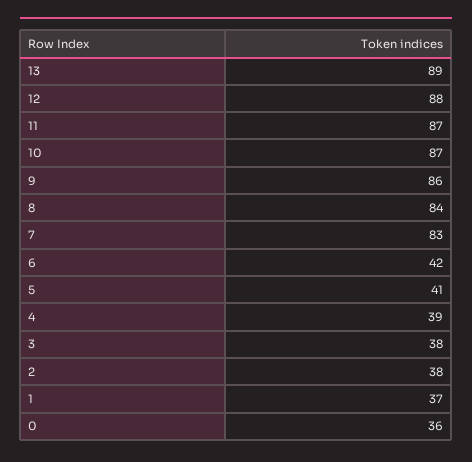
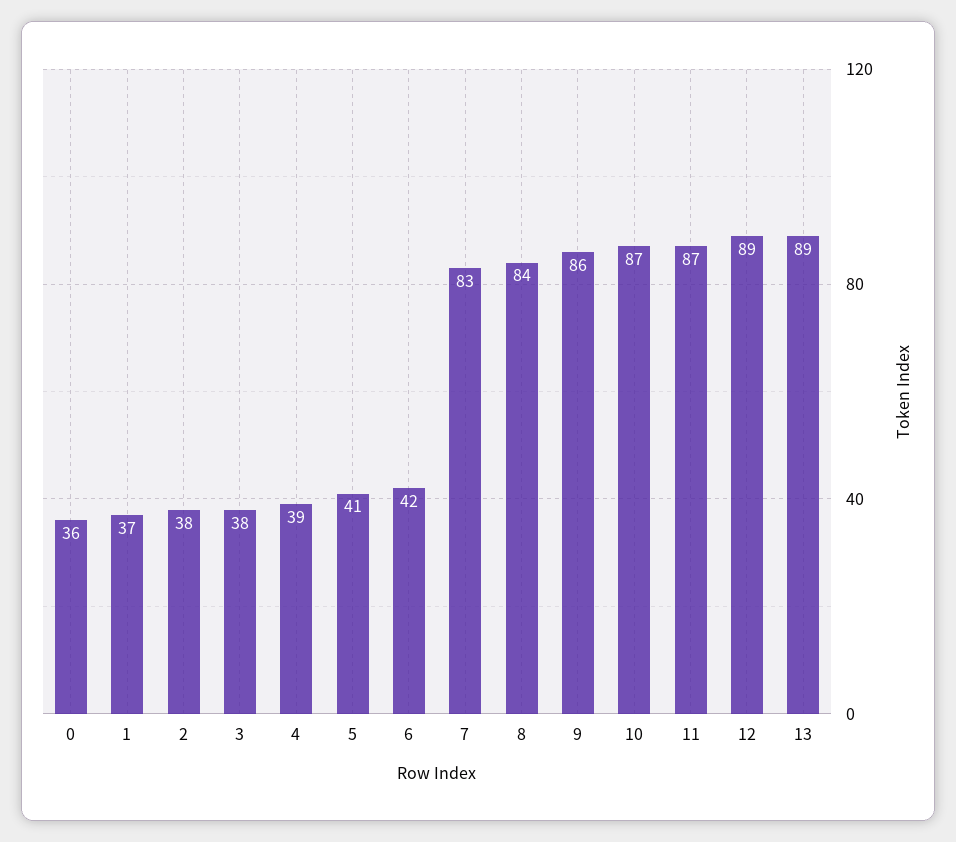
  {
    "13": 89,
-   "12": 88,
+   "12": 89,
    "11": 87,
    "10": 87,
    "9": 86,
    "8": 84,
    "7": 83,
    "6": 42,
    "5": 41,
    "4": 39,
    "3": 38,
    "2": 38,
    "1": 37,
    "0": 36
  }

